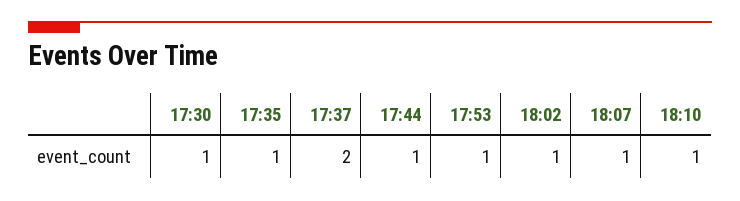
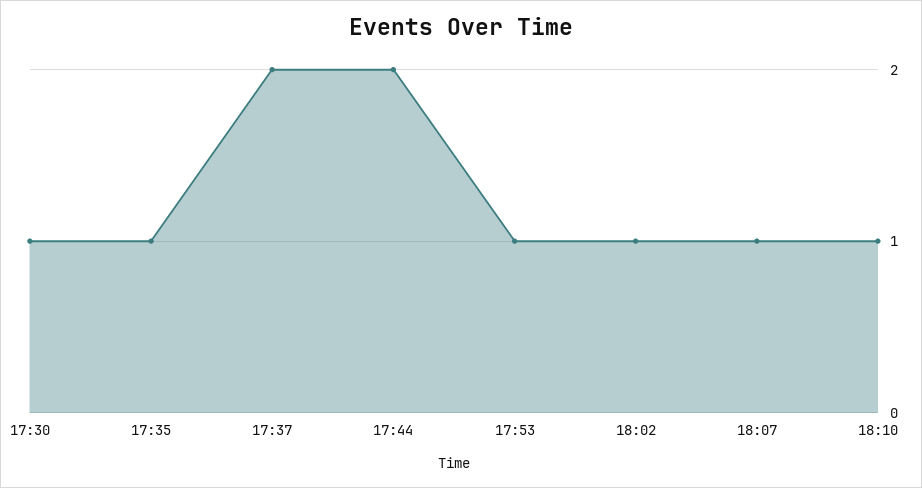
  {
    "17:30": 1,
    "17:35": 1,
    "17:37": 2,
-   "17:44": 1,
+   "17:44": 2,
    "17:53": 1,
    "18:02": 1,
    "18:07": 1,
    "18:10": 1
  }

